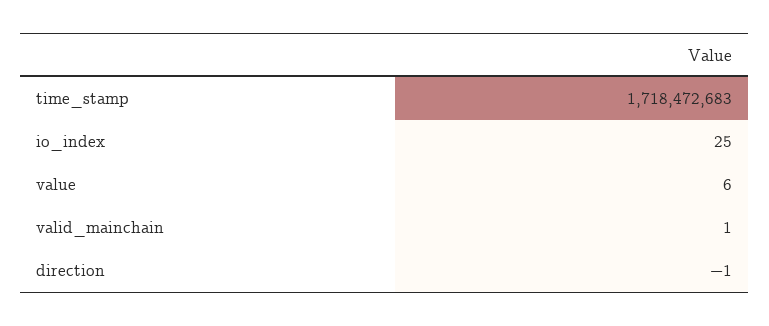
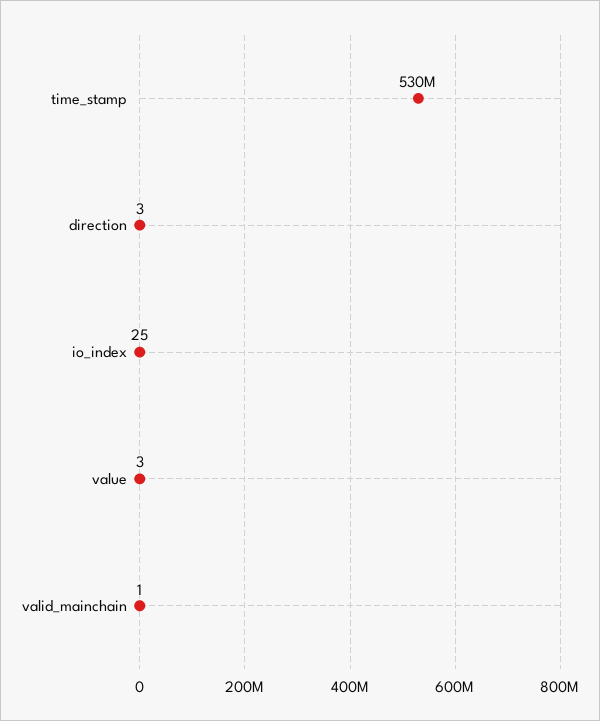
  {
-   "time_stamp": 1718472683,
+   "time_stamp": 530000000,
    "io_index": 25,
-   "value": 6,
+   "value": 3,
    "valid_mainchain": 1,
-   "direction": -1
+   "direction": 3
  }

